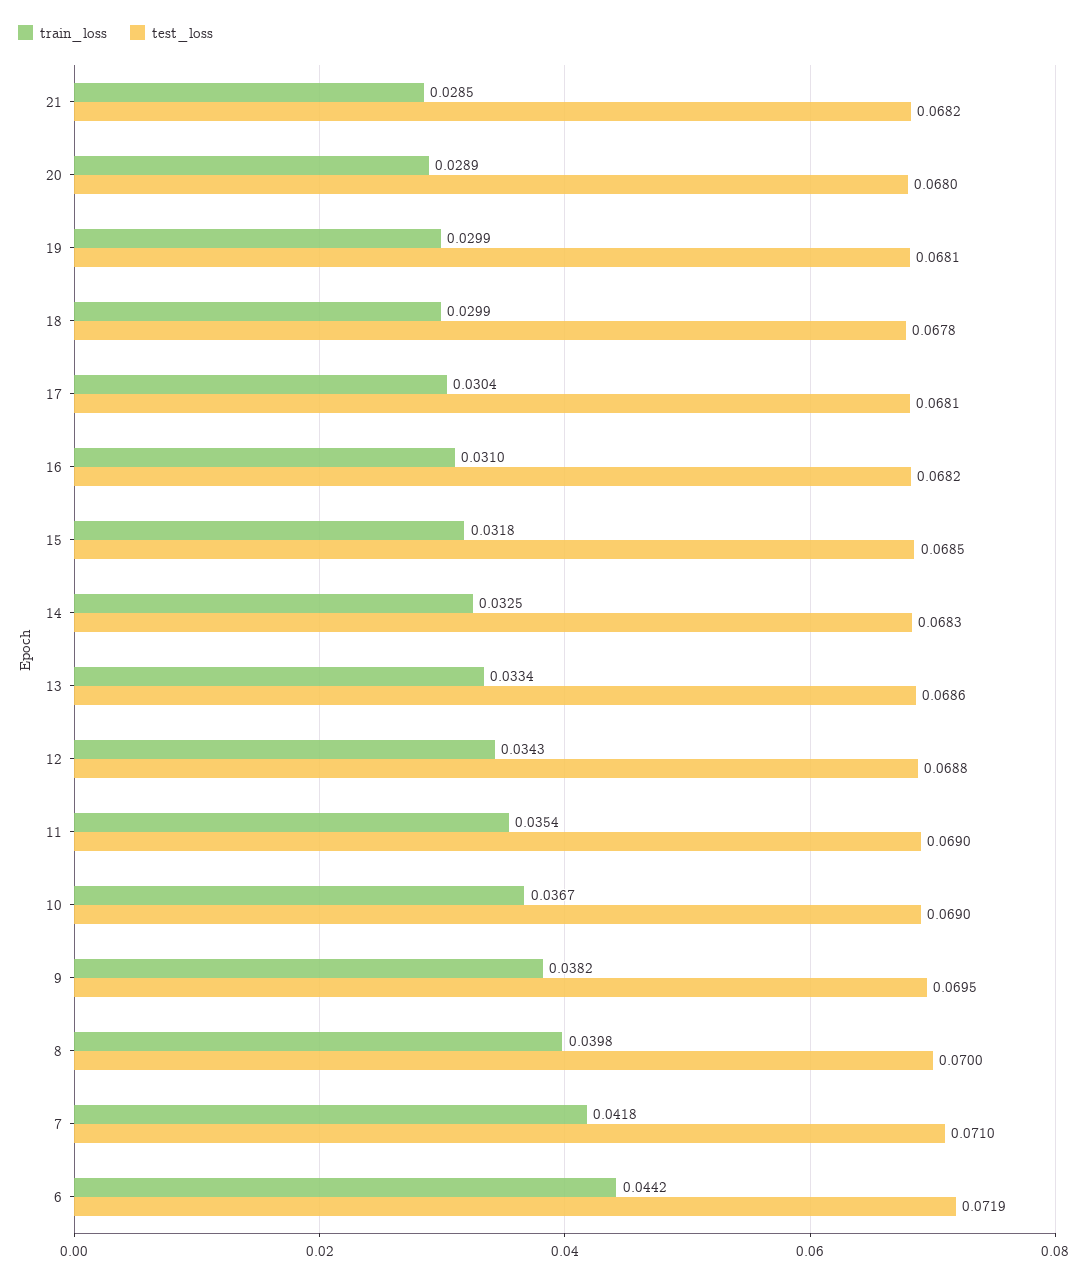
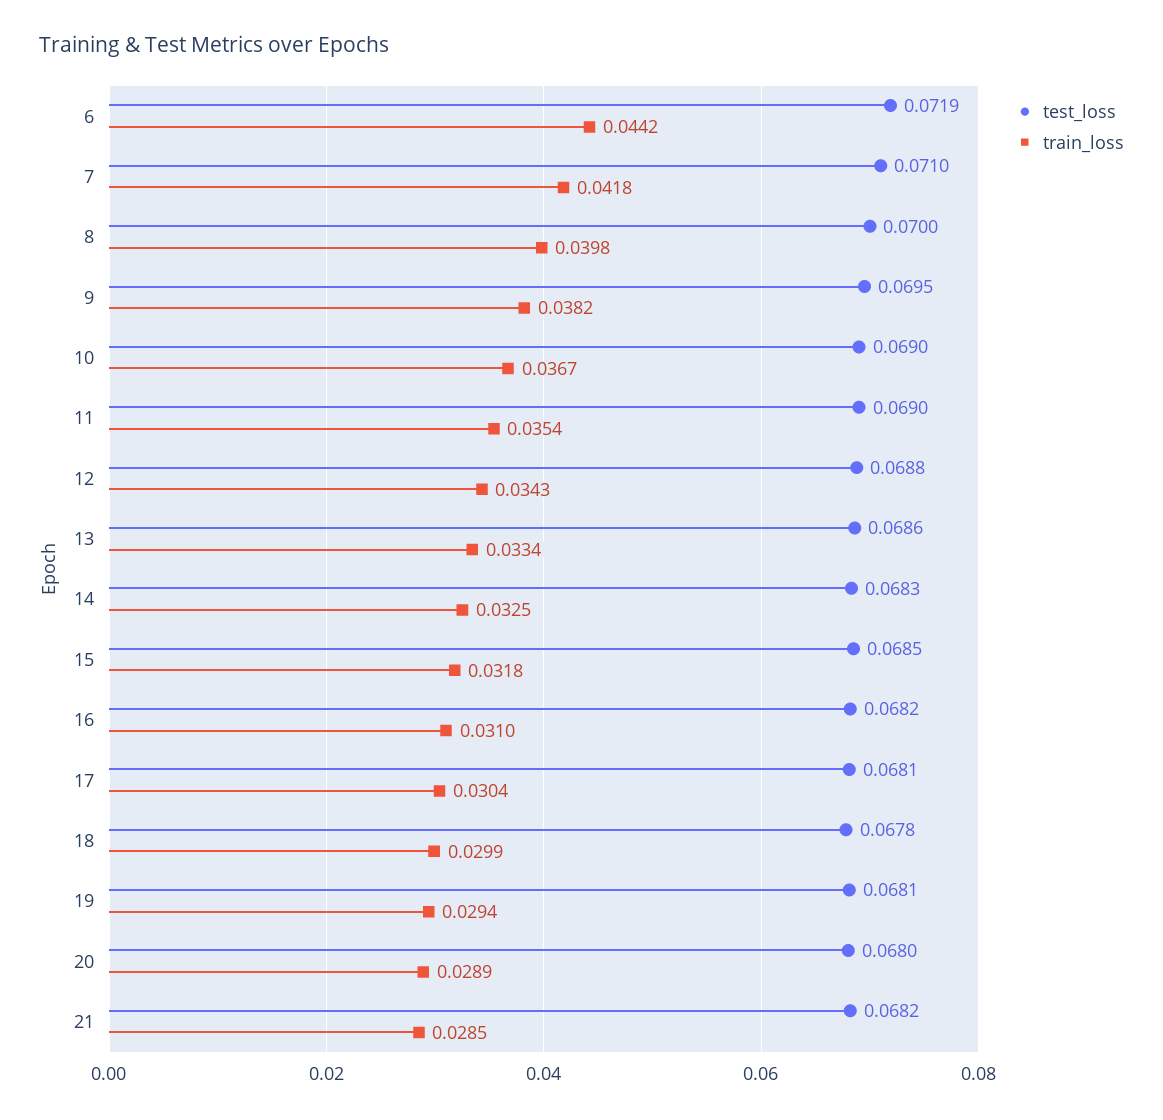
  {
    "train_loss": {
      "21": 0.0285,
      "20": 0.0289,
-     "19": 0.0299,
+     "19": 0.0294,
      "18": 0.0299,
      "17": 0.0304,
      "16": 0.031,
      "15": 0.0318,
      "14": 0.0325,
      "13": 0.0334,
      "12": 0.0343,
      "11": 0.0354,
      "10": 0.0367,
      "9": 0.0382,
      "8": 0.0398,
      "7": 0.0418,
      "6": 0.0442
    },
    "test_loss": {
      "21": 0.0682,
      "20": 0.068,
      "19": 0.0681,
      "18": 0.0678,
      "17": 0.0681,
      "16": 0.0682,
      "15": 0.0685,
      "14": 0.0683,
      "13": 0.0686,
      "12": 0.0688,
      "11": 0.069,
      "10": 0.069,
      "9": 0.0695,
      "8": 0.07,
      "7": 0.071,
      "6": 0.0719
    }
  }

